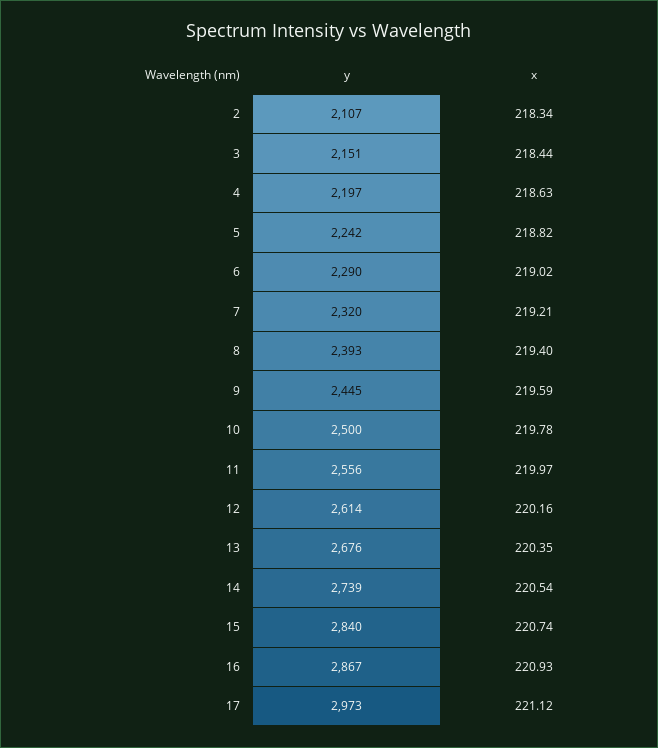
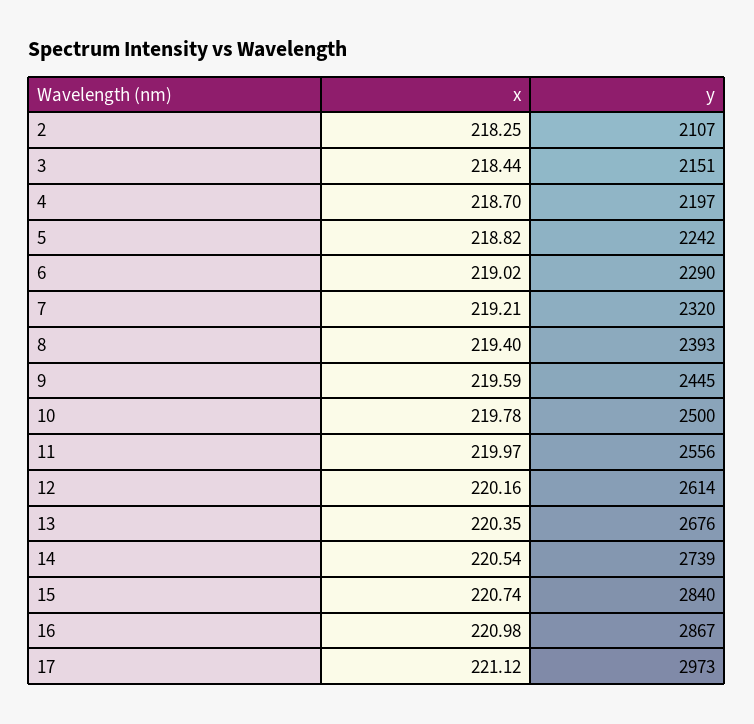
  {
    "y": {
      "2": 2107,
      "3": 2151,
      "4": 2197,
      "5": 2242,
      "6": 2290,
      "7": 2320,
      "8": 2393,
      "9": 2445,
      "10": 2500,
      "11": 2556,
      "12": 2614,
      "13": 2676,
      "14": 2739,
      "15": 2840,
      "16": 2867,
      "17": 2973
    },
    "x": {
-     "2": 218.34,
+     "2": 218.25,
      "3": 218.44,
-     "4": 218.63,
+     "4": 218.7,
      "5": 218.82,
      "6": 219.02,
      "7": 219.21,
      "8": 219.4,
      "9": 219.59,
      "10": 219.78,
      "11": 219.97,
      "12": 220.16,
      "13": 220.35,
      "14": 220.54,
      "15": 220.74,
-     "16": 220.93,
+     "16": 220.98,
      "17": 221.12
    }
  }

